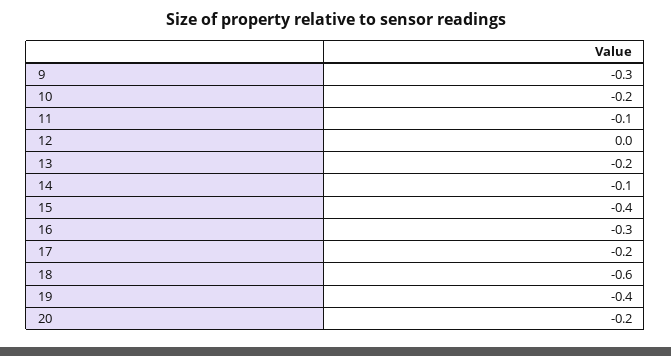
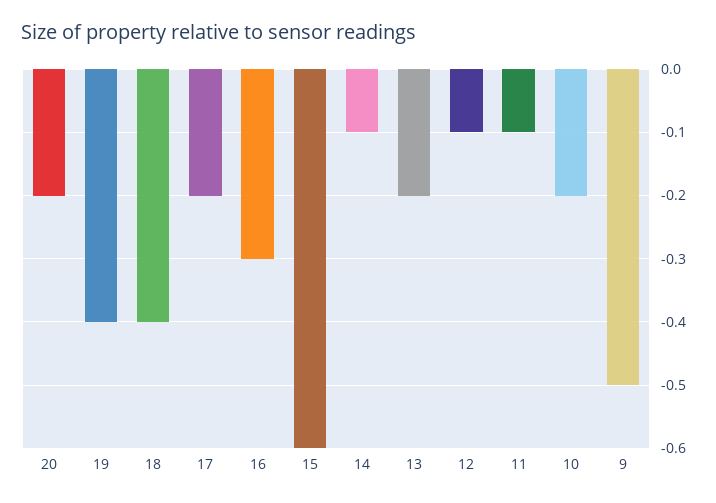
  {
-   "9": -0.3,
+   "9": -0.5,
    "10": -0.2,
    "11": -0.1,
-   "12": 0,
+   "12": -0.1,
    "13": -0.2,
    "14": -0.1,
-   "15": -0.4,
+   "15": -0.6,
    "16": -0.3,
    "17": -0.2,
-   "18": -0.6,
+   "18": -0.4,
    "19": -0.4,
    "20": -0.2
  }

